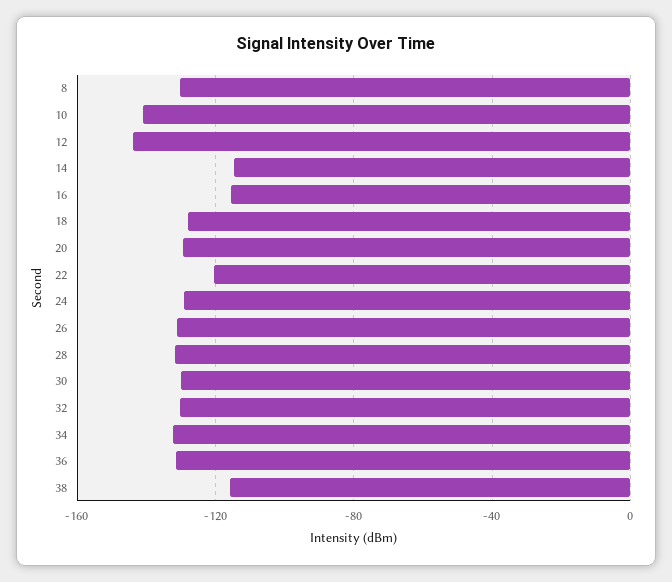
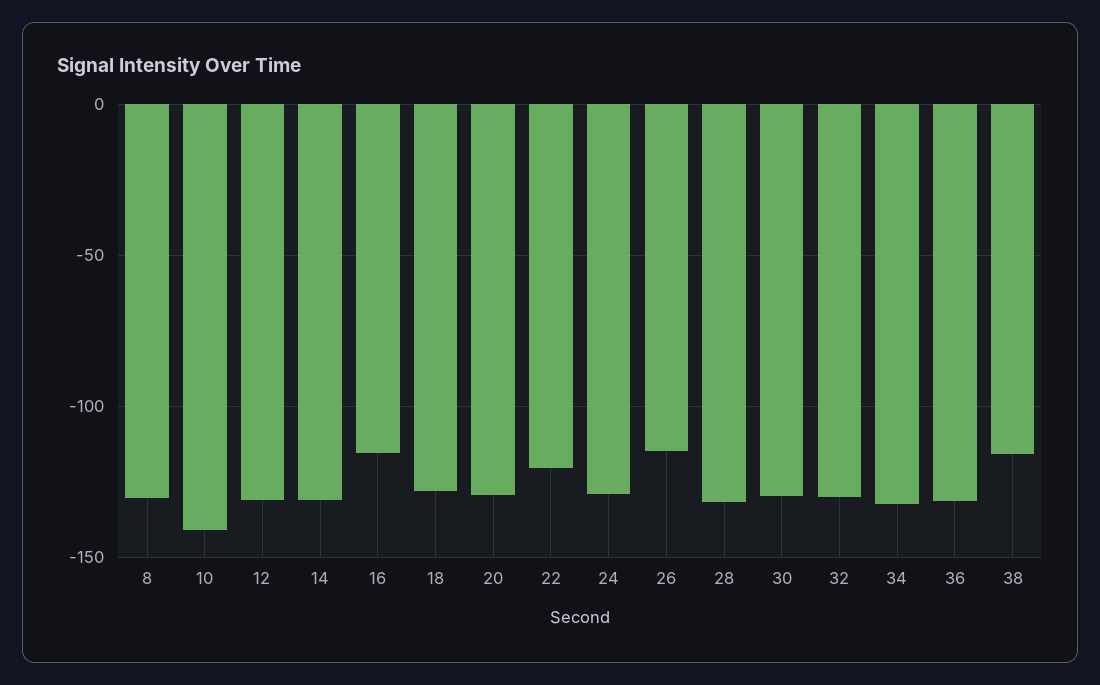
  {
    "8": -130,
    "10": -140,
-   "12": -145,
+   "12": -130,
-   "14": -115,
+   "14": -130,
    "16": -115,
    "18": -130,
    "20": -130,
    "22": -120,
    "24": -130,
-   "26": -130,
+   "26": -115,
    "28": -130,
    "30": -130,
    "32": -130,
    "34": -130,
    "36": -130,
    "38": -115
  }

